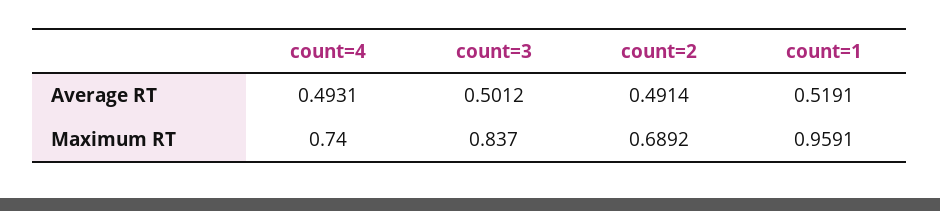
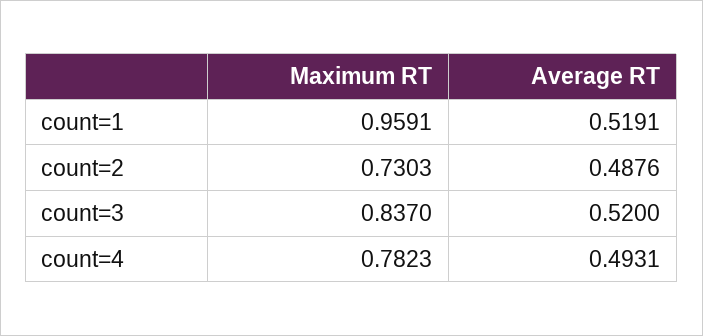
  {
    "count=4": {
      "Average RT": 0.4931,
-     "Maximum RT": 0.74
+     "Maximum RT": 0.7823
    },
    "count=3": {
-     "Average RT": 0.5012,
+     "Average RT": 0.52,
      "Maximum RT": 0.837
    },
    "count=2": {
-     "Average RT": 0.4914,
+     "Average RT": 0.4876,
-     "Maximum RT": 0.6892
+     "Maximum RT": 0.7303
    },
    "count=1": {
      "Average RT": 0.5191,
      "Maximum RT": 0.9591
    }
  }

